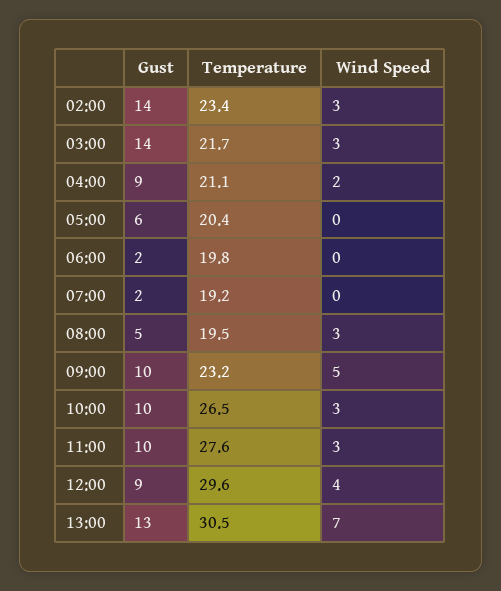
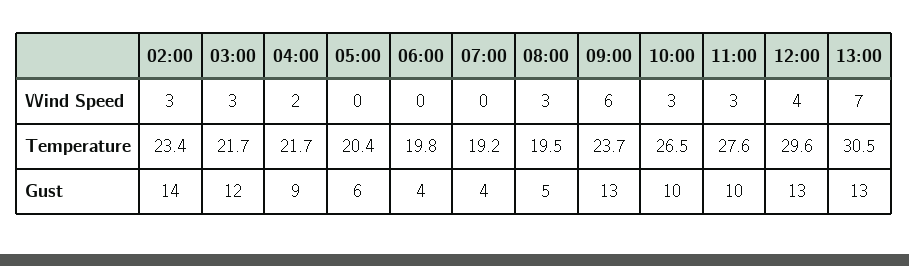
  {
    "Gust": {
      "02:00": 14,
-     "03:00": 14,
+     "03:00": 12,
      "04:00": 9,
      "05:00": 6,
-     "06:00": 2,
+     "06:00": 4,
-     "07:00": 2,
+     "07:00": 4,
      "08:00": 5,
-     "09:00": 10,
+     "09:00": 13,
      "10:00": 10,
      "11:00": 10,
-     "12:00": 9,
+     "12:00": 13,
      "13:00": 13
    },
    "Temperature": {
      "02:00": 23.4,
      "03:00": 21.7,
-     "04:00": 21.1,
+     "04:00": 21.7,
      "05:00": 20.4,
      "06:00": 19.8,
      "07:00": 19.2,
      "08:00": 19.5,
-     "09:00": 23.2,
+     "09:00": 23.7,
      "10:00": 26.5,
      "11:00": 27.6,
      "12:00": 29.6,
      "13:00": 30.5
    },
    "Wind Speed": {
      "02:00": 3,
      "03:00": 3,
      "04:00": 2,
      "05:00": 0,
      "06:00": 0,
      "07:00": 0,
      "08:00": 3,
-     "09:00": 5,
+     "09:00": 6,
      "10:00": 3,
      "11:00": 3,
      "12:00": 4,
      "13:00": 7
    }
  }

